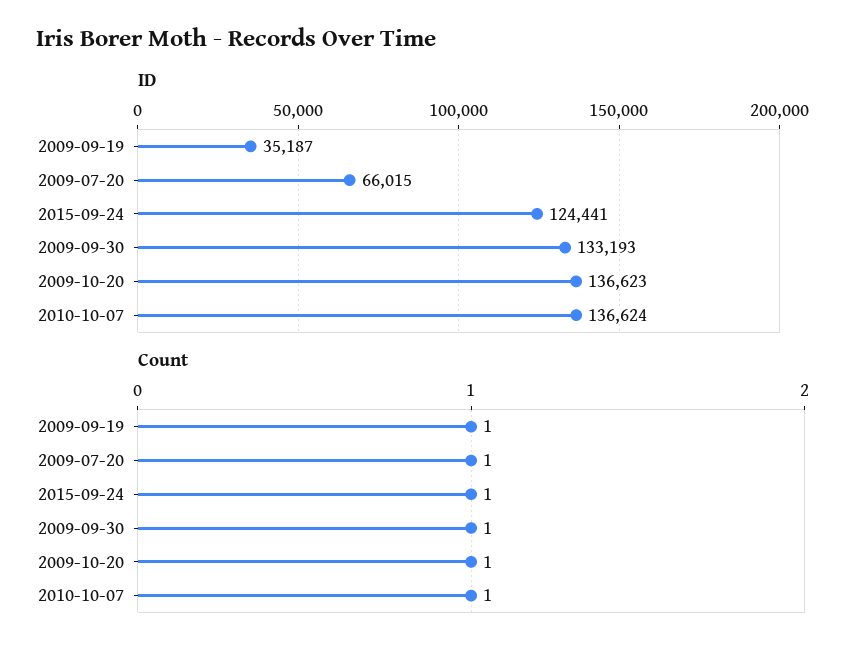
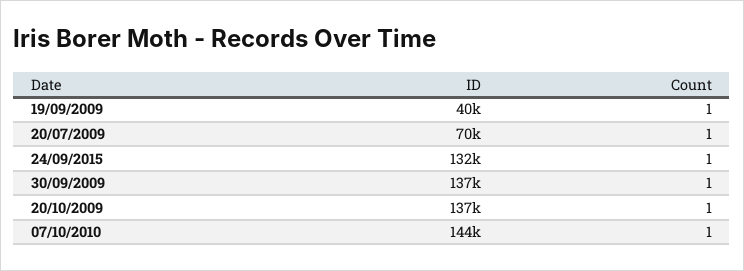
  {
    "ID": {
-     "2009-09-19": 35187,
+     "2009-09-19": 40000,
-     "2009-07-20": 66015,
+     "2009-07-20": 70000,
-     "2015-09-24": 124441,
+     "2015-09-24": 132000,
-     "2009-09-30": 133193,
+     "2009-09-30": 137000,
      "2009-10-20": 136623,
-     "2010-10-07": 136624
+     "2010-10-07": 144000
    },
    "Count": {
      "2009-09-19": 1,
      "2009-07-20": 1,
      "2015-09-24": 1,
      "2009-09-30": 1,
      "2009-10-20": 1,
      "2010-10-07": 1
    }
  }

